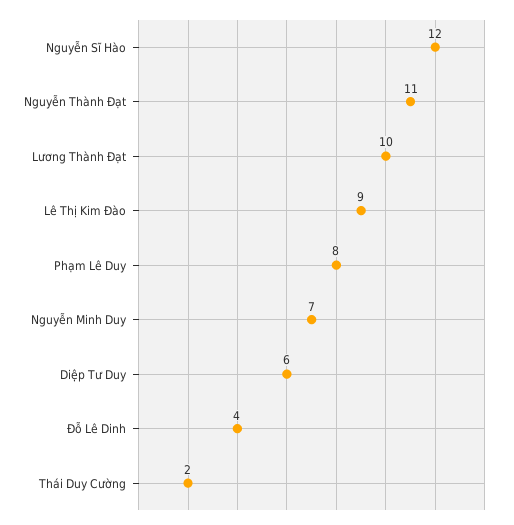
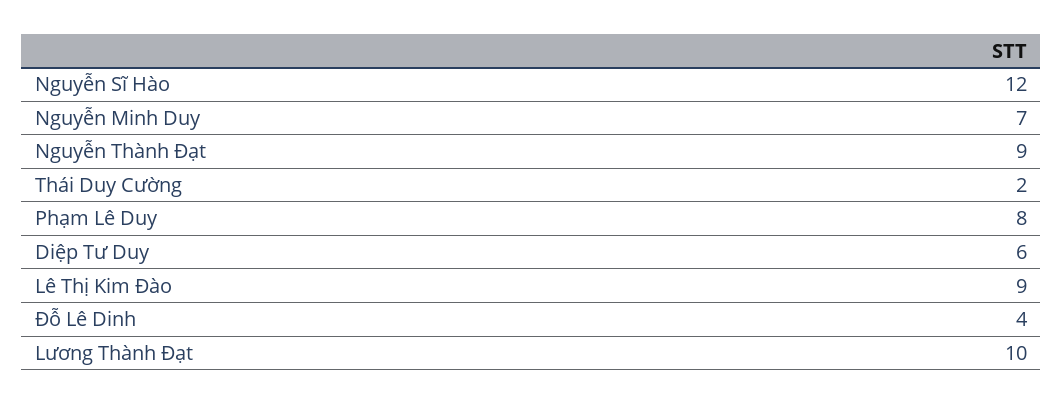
  {
    "Nguyễn Sĩ Hào": 12,
-   "Nguyễn Thành Đạt": 11,
+   "Nguyễn Thành Đạt": 9,
    "Lương Thành Đạt": 10,
    "Lê Thị Kim Đào": 9,
    "Phạm Lê Duy": 8,
    "Nguyễn Minh Duy": 7,
    "Diệp Tư Duy": 6,
    "Đỗ Lê Dinh": 4,
    "Thái Duy Cường": 2
  }

